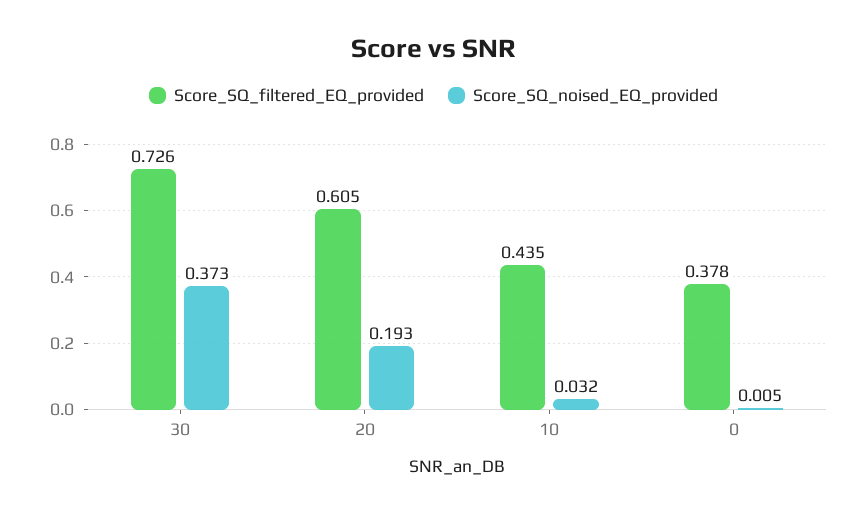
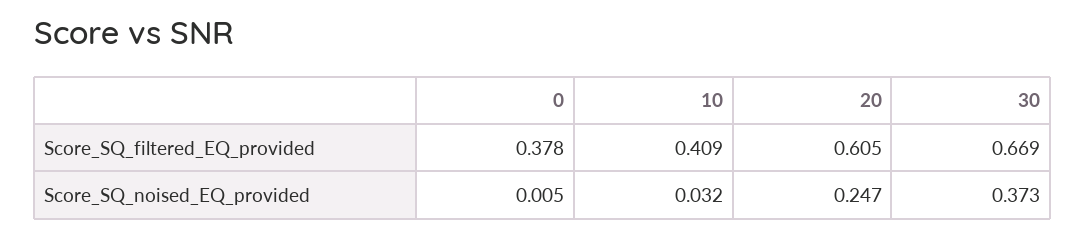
  {
    "Score_SQ_filtered_EQ_provided": {
-     "30": 0.726,
+     "30": 0.669,
      "20": 0.605,
-     "10": 0.435,
+     "10": 0.409,
      "0": 0.378
    },
    "Score_SQ_noised_EQ_provided": {
      "30": 0.373,
-     "20": 0.193,
+     "20": 0.247,
      "10": 0.032,
      "0": 0.005
    }
  }

